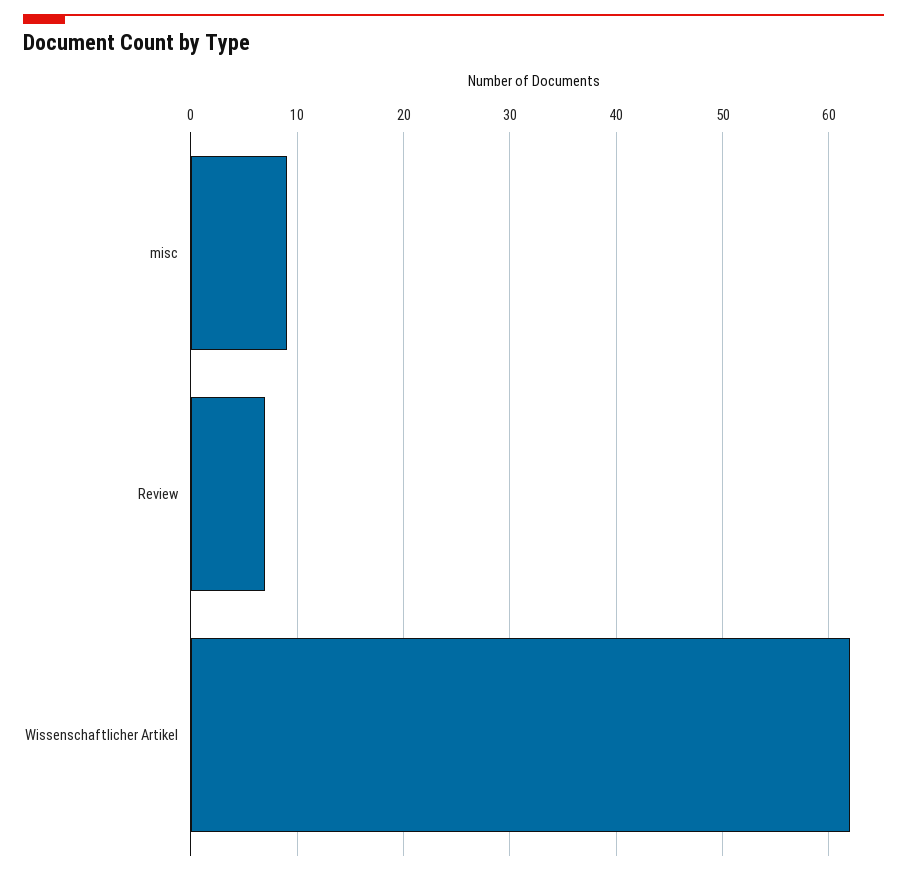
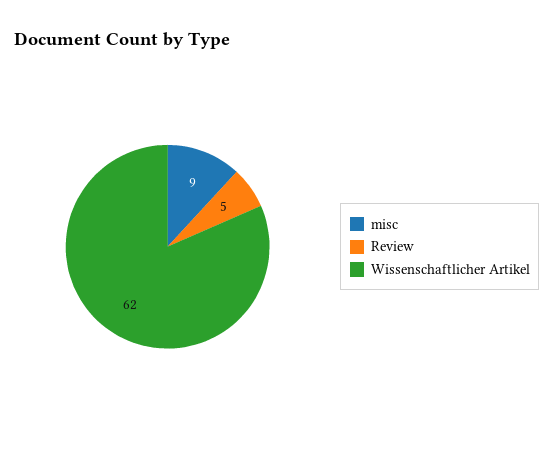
  {
    "misc": 9,
-   "Review": 7,
+   "Review": 5,
    "Wissenschaftlicher Artikel": 62
  }

